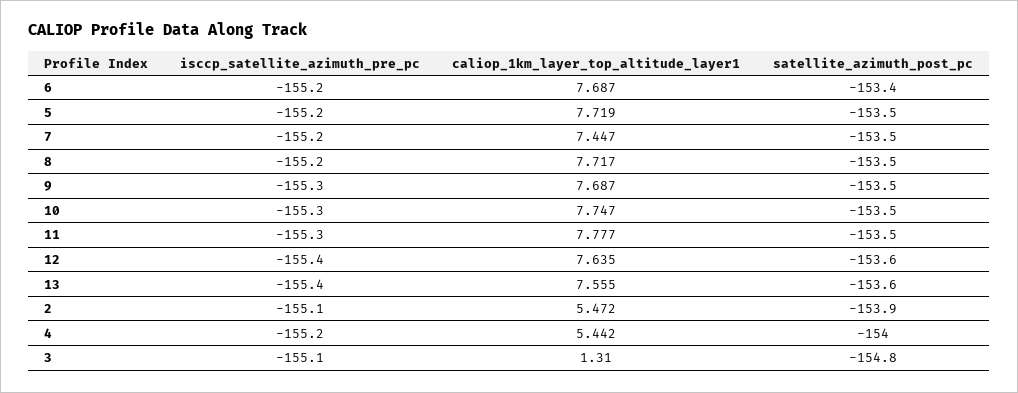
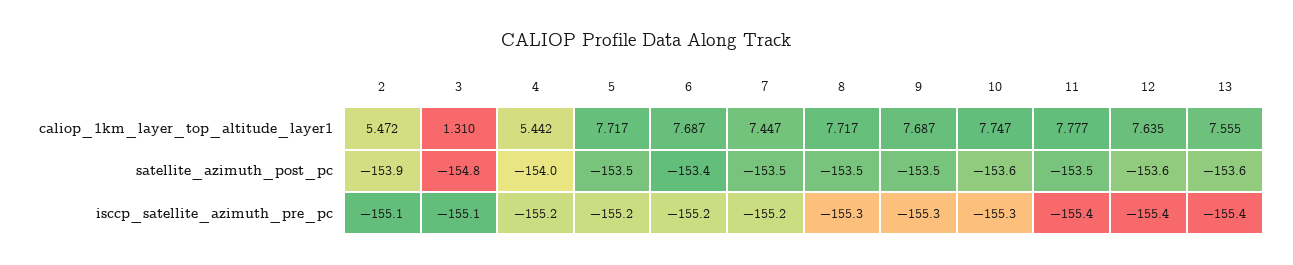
  {
    "isccp_satellite_azimuth_pre_pc": {
      "6": -155.2,
      "5": -155.2,
      "7": -155.2,
-     "8": -155.2,
+     "8": -155.3,
      "9": -155.3,
      "10": -155.3,
-     "11": -155.3,
+     "11": -155.4,
      "12": -155.4,
      "13": -155.4,
      "2": -155.1,
      "4": -155.2,
      "3": -155.1
    },
    "caliop_1km_layer_top_altitude_layer1": {
      "6": 7.687,
-     "5": 7.719,
+     "5": 7.717,
      "7": 7.447,
      "8": 7.717,
      "9": 7.687,
      "10": 7.747,
      "11": 7.777,
      "12": 7.635,
      "13": 7.555,
      "2": 5.472,
      "4": 5.442,
      "3": 1.31
    },
    "satellite_azimuth_post_pc": {
      "6": -153.4,
      "5": -153.5,
      "7": -153.5,
      "8": -153.5,
      "9": -153.5,
-     "10": -153.5,
+     "10": -153.6,
      "11": -153.5,
      "12": -153.6,
      "13": -153.6,
      "2": -153.9,
      "4": -154,
      "3": -154.8
    }
  }

